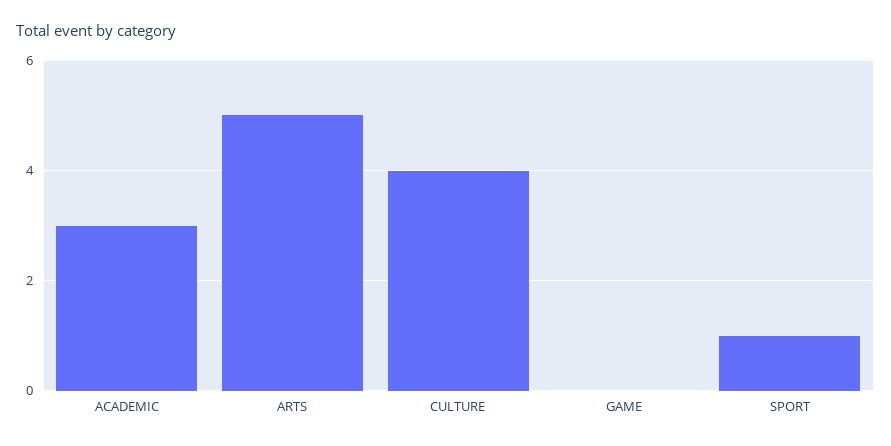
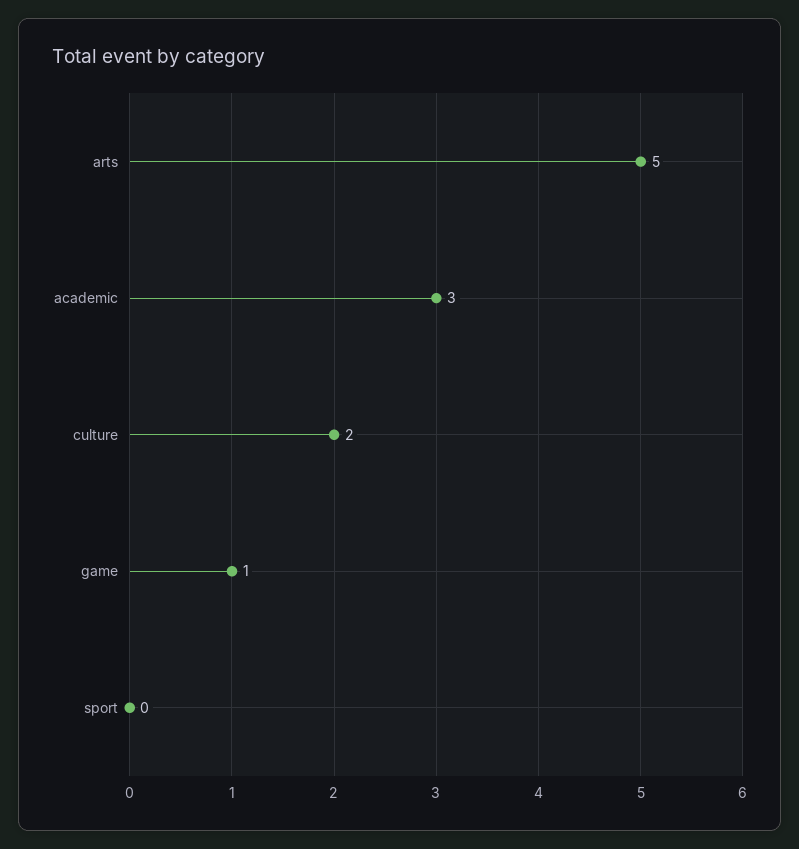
  {
    "ACADEMIC": 3,
    "ARTS": 5,
-   "CULTURE": 4,
+   "CULTURE": 2,
-   "GAME": 0,
+   "GAME": 1,
-   "SPORT": 1
+   "SPORT": 0
  }

